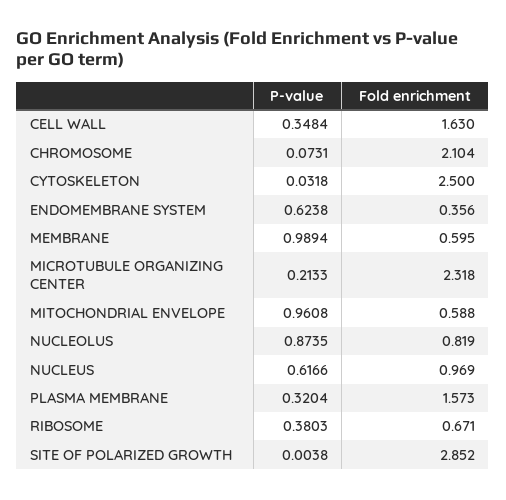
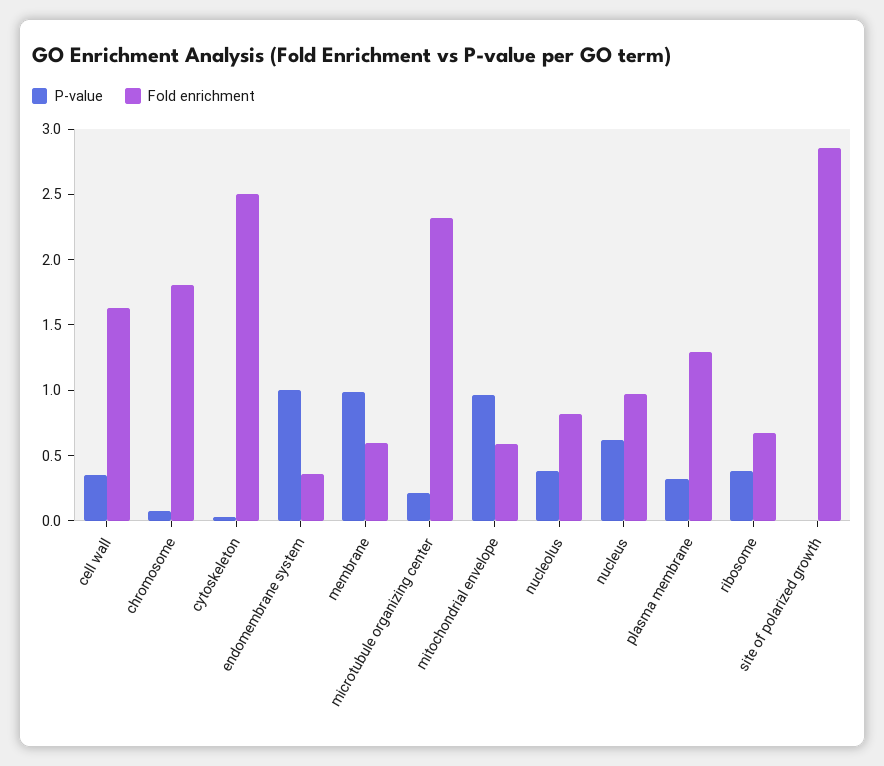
  {
    "P-value": {
      "CELL WALL": 0.3484,
      "CHROMOSOME": 0.0731,
      "CYTOSKELETON": 0.0318,
-     "ENDOMEMBRANE SYSTEM": 0.6238,
+     "ENDOMEMBRANE SYSTEM": 1,
      "MEMBRANE": 0.9894,
      "MICROTUBULE ORGANIZING CENTER": 0.2133,
      "MITOCHONDRIAL ENVELOPE": 0.9608,
-     "NUCLEOLUS": 0.8735,
+     "NUCLEOLUS": 0.4,
      "NUCLEUS": 0.6166,
      "PLASMA MEMBRANE": 0.3204,
      "RIBOSOME": 0.3803,
      "SITE OF POLARIZED GROWTH": 0.0038
    },
    "Fold enrichment": {
      "CELL WALL": 1.63,
-     "CHROMOSOME": 2.104,
+     "CHROMOSOME": 1.8,
      "CYTOSKELETON": 2.5,
      "ENDOMEMBRANE SYSTEM": 0.356,
      "MEMBRANE": 0.595,
      "MICROTUBULE ORGANIZING CENTER": 2.318,
      "MITOCHONDRIAL ENVELOPE": 0.588,
      "NUCLEOLUS": 0.819,
      "NUCLEUS": 0.969,
-     "PLASMA MEMBRANE": 1.573,
+     "PLASMA MEMBRANE": 1.3,
      "RIBOSOME": 0.671,
      "SITE OF POLARIZED GROWTH": 2.852
    }
  }

